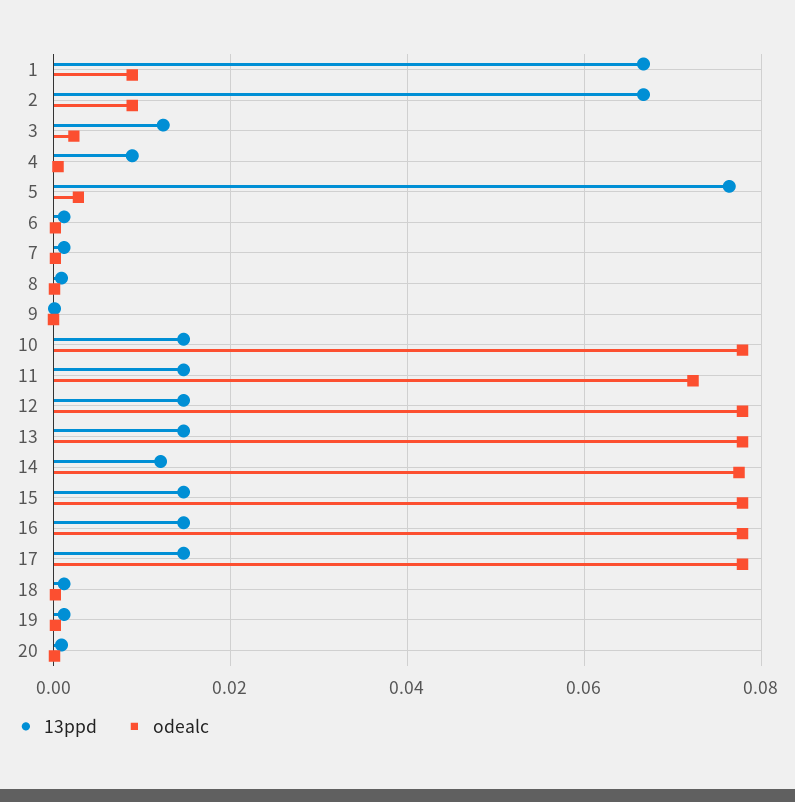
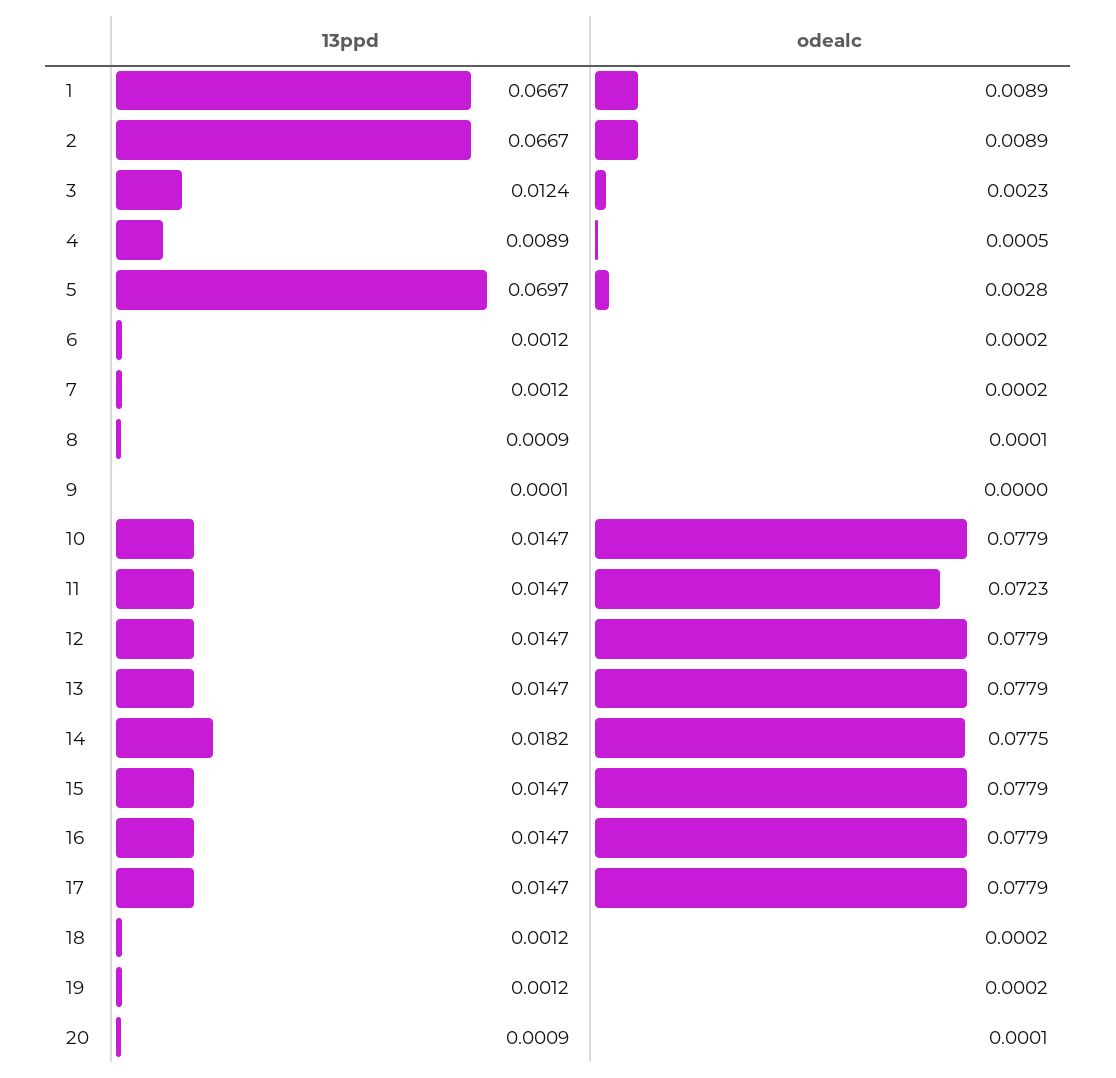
  {
    "13ppd": {
      "1": 0.0667,
      "2": 0.0667,
      "3": 0.0124,
      "4": 0.0089,
-     "5": 0.076,
+     "5": 0.0697,
      "6": 0.0012,
      "7": 0.0012,
      "8": 0.0009,
      "9": 0.0001,
      "10": 0.0147,
      "11": 0.0147,
      "12": 0.0147,
      "13": 0.0147,
-     "14": 0.012,
+     "14": 0.0182,
      "15": 0.0147,
      "16": 0.0147,
      "17": 0.0147,
      "18": 0.0012,
      "19": 0.0012,
      "20": 0.0009
    },
    "odealc": {
      "1": 0.0089,
      "2": 0.0089,
      "3": 0.0023,
      "4": 0.0005,
      "5": 0.0028,
      "6": 0.0002,
      "7": 0.0002,
      "8": 0.0001,
      "9": 0,
      "10": 0.0779,
      "11": 0.0723,
      "12": 0.0779,
      "13": 0.0779,
      "14": 0.0775,
      "15": 0.0779,
      "16": 0.0779,
      "17": 0.0779,
      "18": 0.0002,
      "19": 0.0002,
      "20": 0.0001
    }
  }

